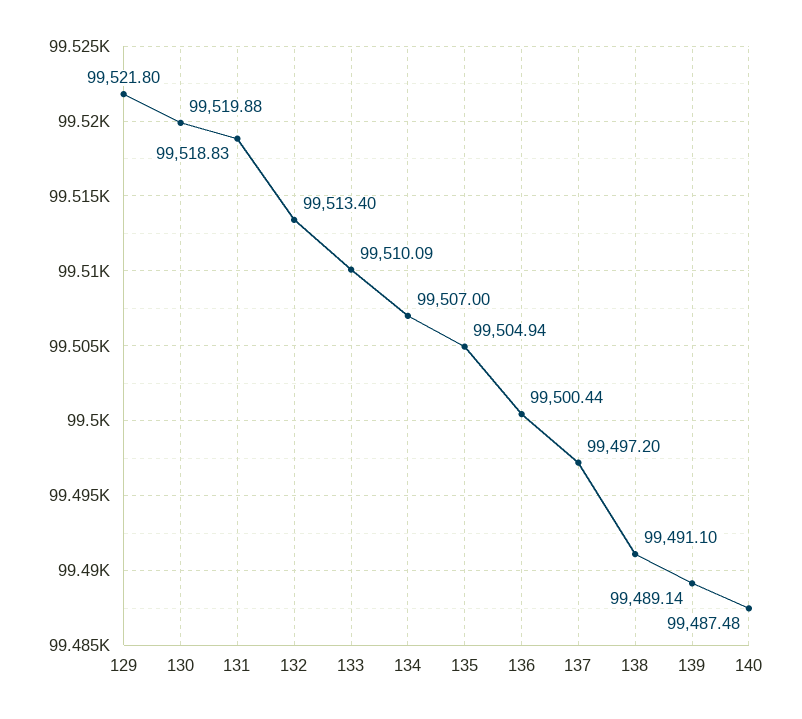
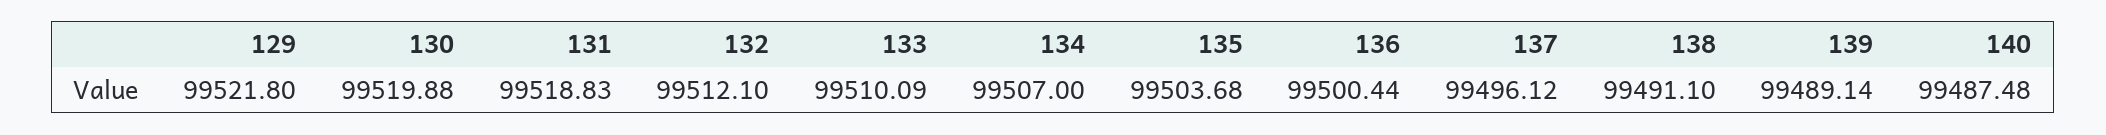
  {
    "129": 99521.8,
    "130": 99519.88,
    "131": 99518.83,
-   "132": 99513.4,
+   "132": 99512.1,
    "133": 99510.09,
    "134": 99507,
-   "135": 99504.94,
+   "135": 99503.68,
    "136": 99500.44,
-   "137": 99497.2,
+   "137": 99496.12,
    "138": 99491.1,
    "139": 99489.14,
    "140": 99487.48
  }

